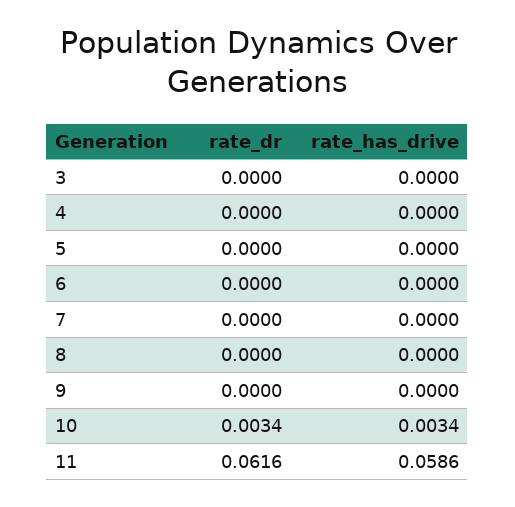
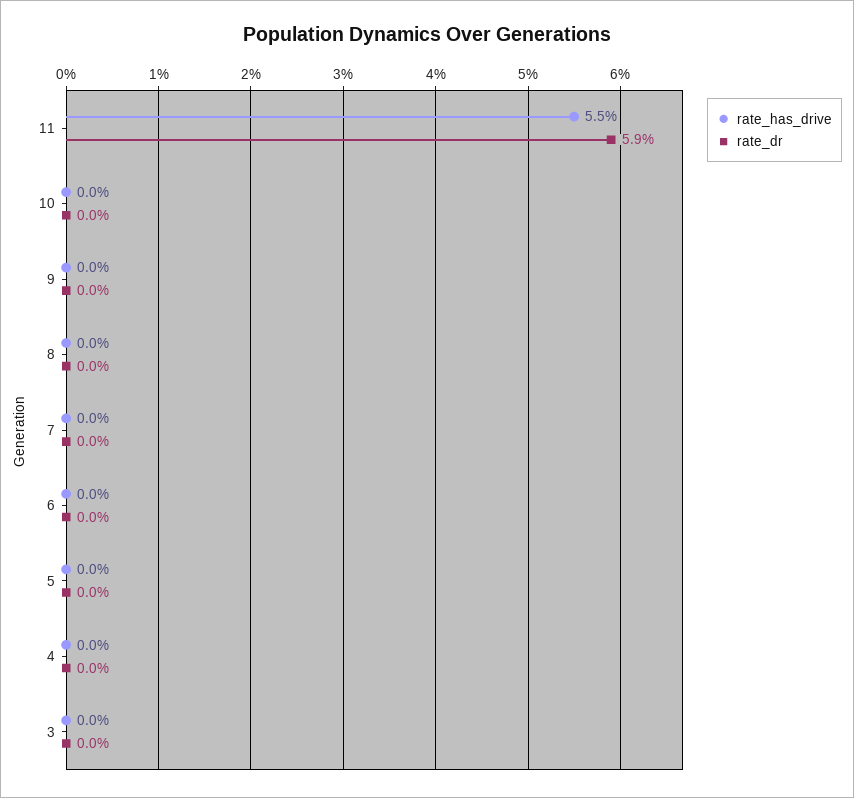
  {
    "rate_dr": {
      "3": 0,
      "4": 0,
      "5": 0,
      "6": 0,
      "7": 0,
      "8": 0,
      "9": 0,
-     "10": 0.0034,
+     "10": 0,
-     "11": 0.0616
+     "11": 0.059
    },
    "rate_has_drive": {
      "3": 0,
      "4": 0,
      "5": 0,
      "6": 0,
      "7": 0,
      "8": 0,
      "9": 0,
-     "10": 0.0034,
+     "10": 0,
-     "11": 0.0586
+     "11": 0.055
    }
  }

